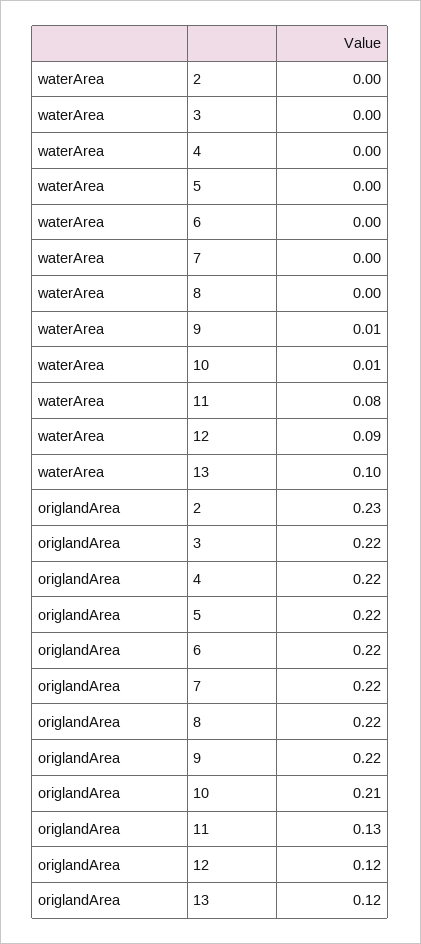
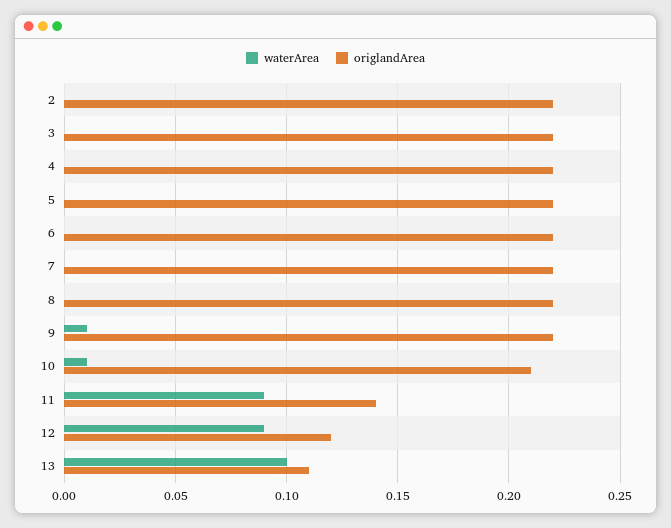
  {
    "waterArea": {
      "2": 0,
      "3": 0,
      "4": 0,
      "5": 0,
      "6": 0,
      "7": 0,
      "8": 0,
      "9": 0.01,
      "10": 0.01,
-     "11": 0.08,
+     "11": 0.09,
      "12": 0.09,
      "13": 0.1
    },
    "origlandArea": {
-     "2": 0.23,
+     "2": 0.22,
      "3": 0.22,
      "4": 0.22,
      "5": 0.22,
      "6": 0.22,
      "7": 0.22,
      "8": 0.22,
      "9": 0.22,
      "10": 0.21,
-     "11": 0.13,
+     "11": 0.14,
      "12": 0.12,
-     "13": 0.12
+     "13": 0.11
    }
  }

